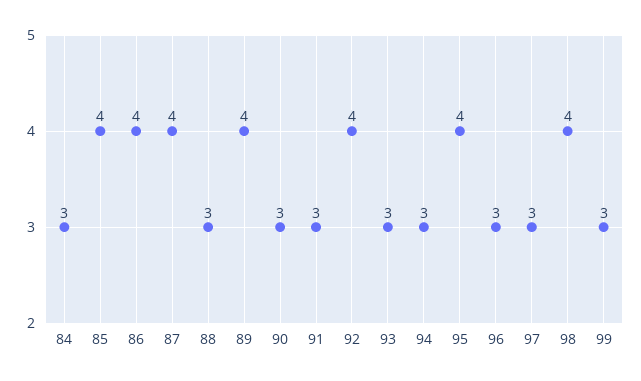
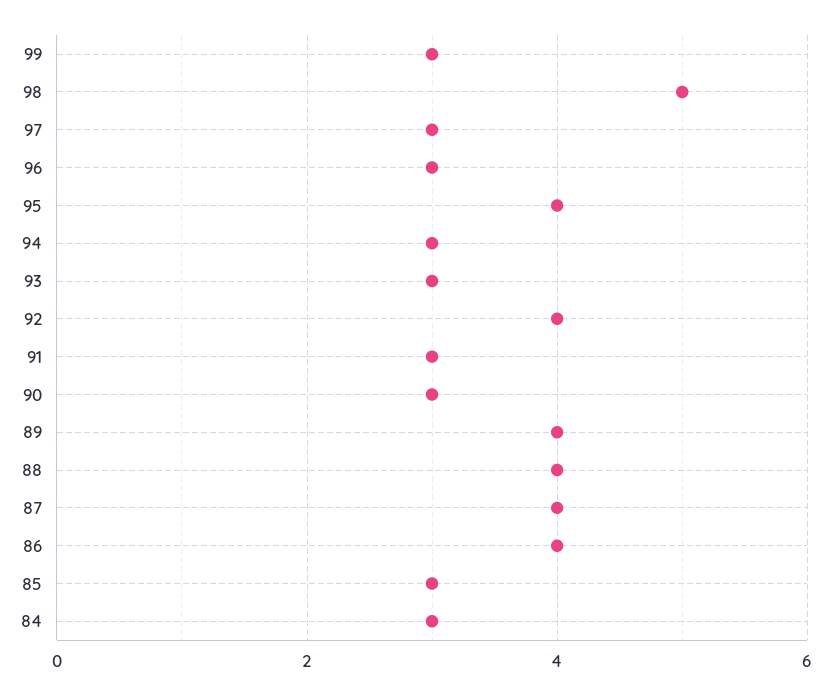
  {
    "84": 3,
-   "85": 4,
+   "85": 3,
    "86": 4,
    "87": 4,
-   "88": 3,
+   "88": 4,
    "89": 4,
    "90": 3,
    "91": 3,
    "92": 4,
    "93": 3,
    "94": 3,
    "95": 4,
    "96": 3,
    "97": 3,
-   "98": 4,
+   "98": 5,
    "99": 3
  }

